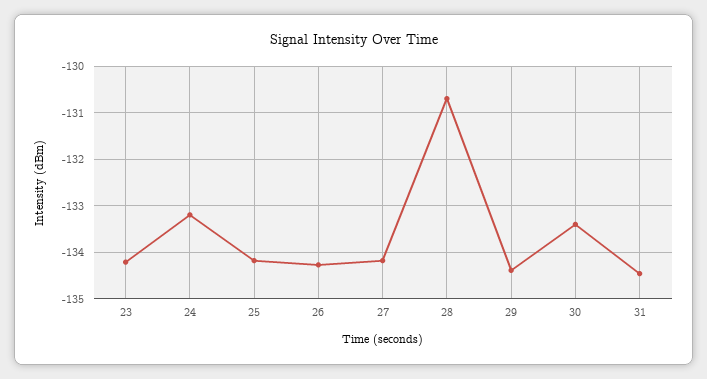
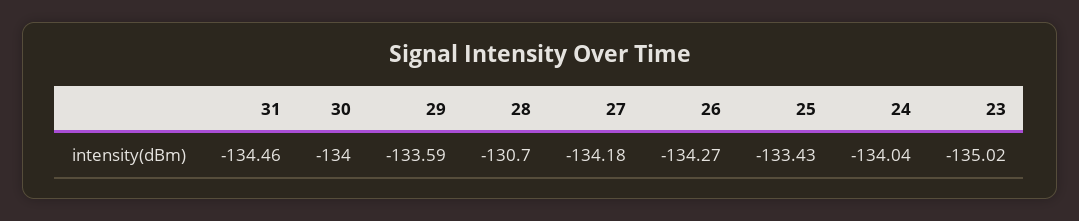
  {
-   "23": -134.2,
+   "23": -135.02,
-   "24": -133.2,
+   "24": -134.04,
-   "25": -134.2,
+   "25": -133.43,
    "26": -134.27,
    "27": -134.18,
    "28": -130.7,
-   "29": -134.4,
+   "29": -133.59,
-   "30": -133.4,
+   "30": -134,
    "31": -134.46
  }

